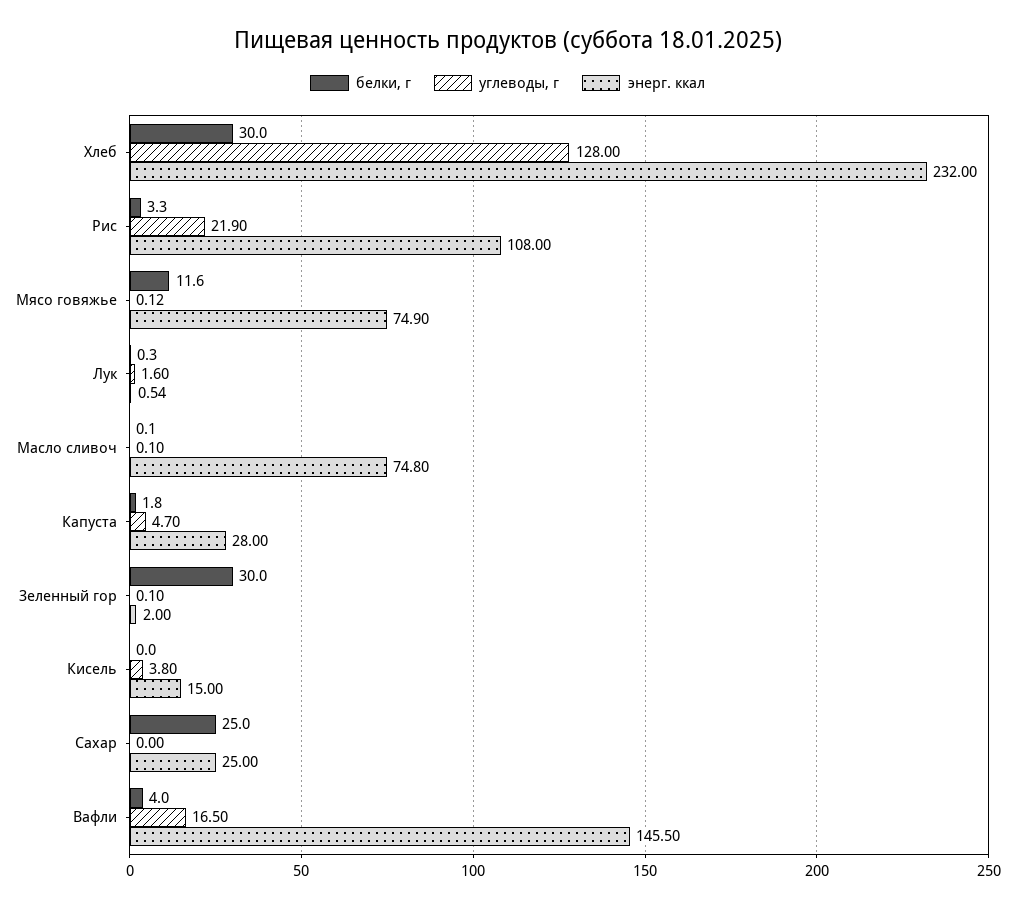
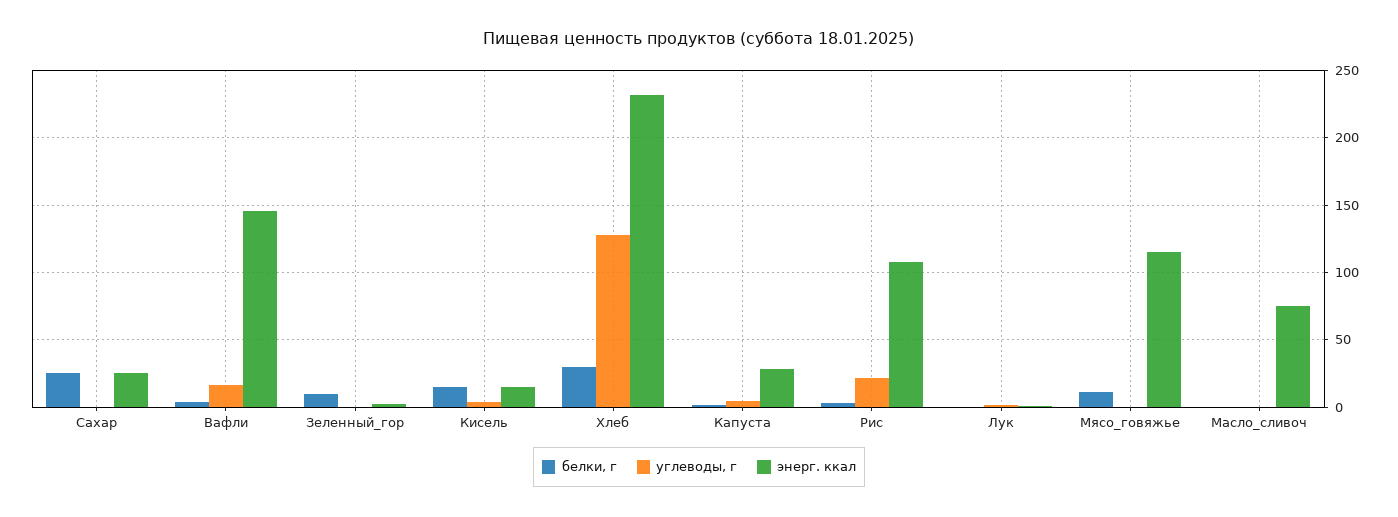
  {
    "белки, г": {
      "Хлеб": 30,
      "Рис": 3.3,
      "Мясо говяжье": 11.6,
      "Лук": 0.3,
      "Масло сливоч": 0.1,
      "Капуста": 1.8,
-     "Зеленный гор": 30,
+     "Зеленный гор": 10,
-     "Кисель": 0,
+     "Кисель": 15,
      "Сахар": 25,
      "Вафли": 4
    },
    "углеводы, г": {
      "Хлеб": 128,
      "Рис": 21.9,
      "Мясо говяжье": 0.12,
      "Лук": 1.6,
      "Масло сливоч": 0.1,
      "Капуста": 4.7,
      "Зеленный гор": 0.1,
      "Кисель": 3.8,
      "Сахар": 0,
      "Вафли": 16.5
    },
    "энерг. ккал": {
      "Хлеб": 232,
      "Рис": 108,
-     "Мясо говяжье": 74.9,
+     "Мясо говяжье": 115,
      "Лук": 0.54,
      "Масло сливоч": 74.8,
      "Капуста": 28,
      "Зеленный гор": 2,
      "Кисель": 15,
      "Сахар": 25,
      "Вафли": 145.5
    }
  }

